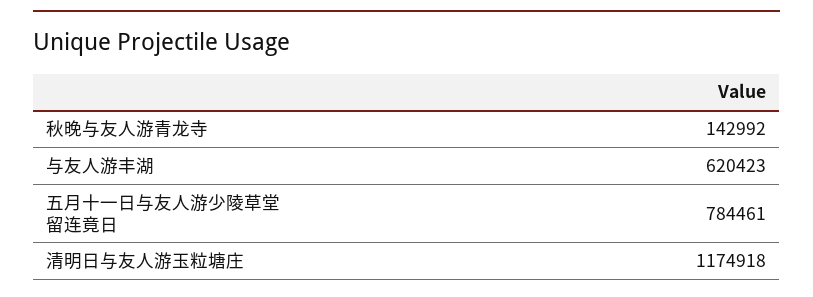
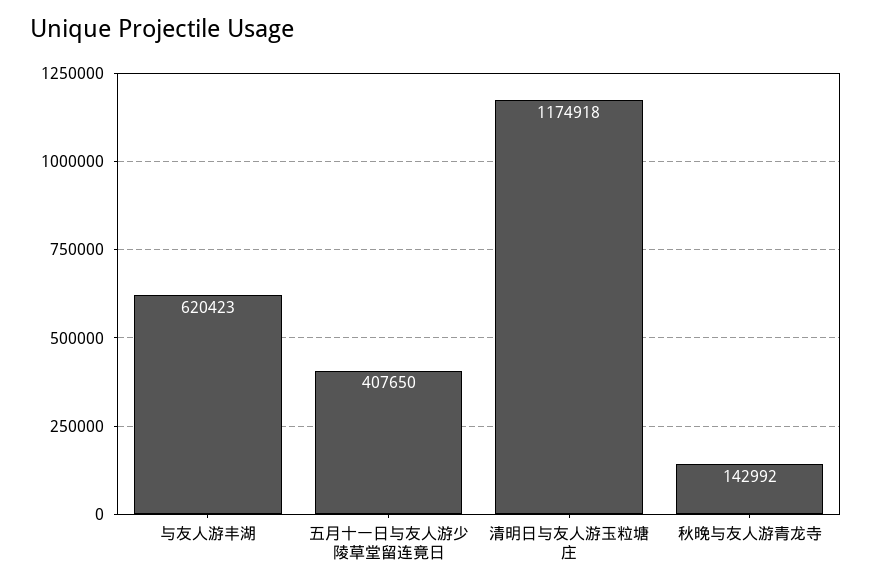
  {
    "秋晚与友人游青龙寺": 142992,
    "与友人游丰湖": 620423,
-   "五月十一日与友人游少陵草堂留连竟日": 784461,
+   "五月十一日与友人游少陵草堂留连竟日": 407650,
    "清明日与友人游玉粒塘庄": 1174918
  }

